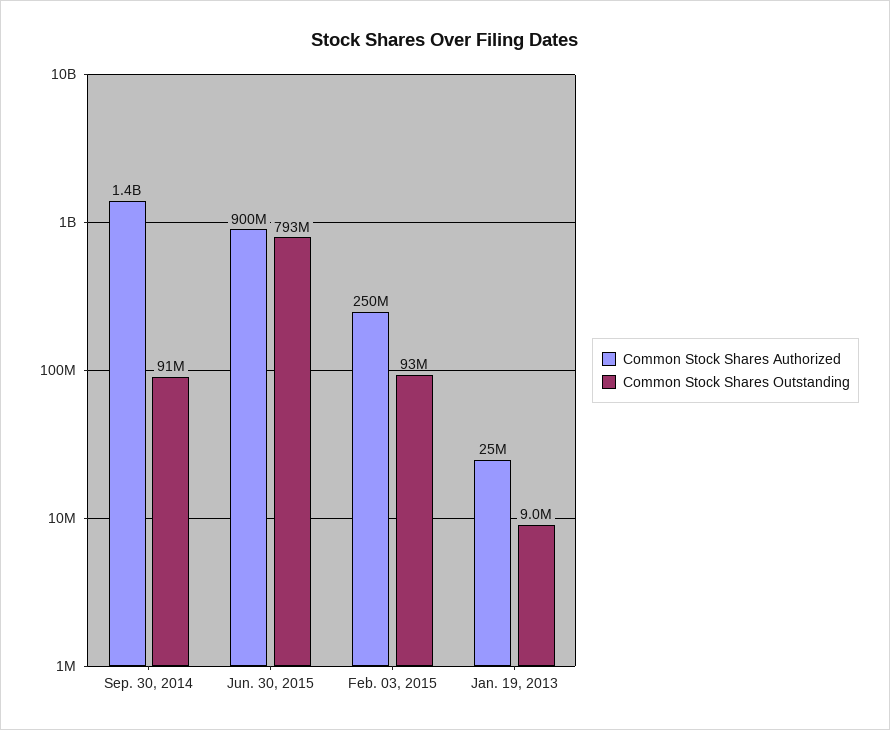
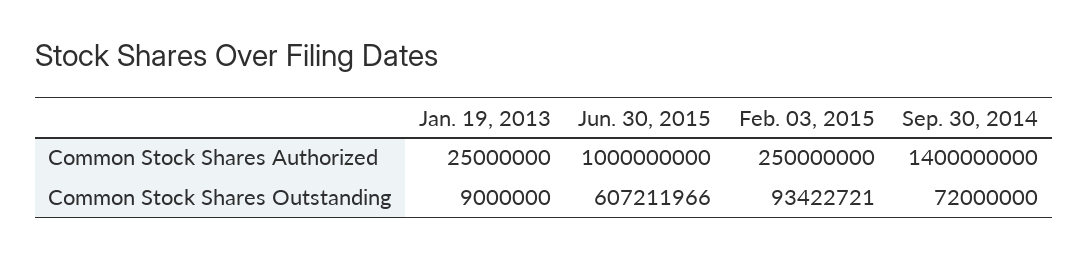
  {
    "Common Stock Shares Authorized": {
      "Sep. 30, 2014": 1400000000,
-     "Jun. 30, 2015": 900000000,
+     "Jun. 30, 2015": 1000000000,
      "Feb. 03, 2015": 250000000,
      "Jan. 19, 2013": 25000000
    },
    "Common Stock Shares Outstanding": {
-     "Sep. 30, 2014": 91000000,
+     "Sep. 30, 2014": 72000000,
-     "Jun. 30, 2015": 793000000,
+     "Jun. 30, 2015": 607211966,
      "Feb. 03, 2015": 93422721,
      "Jan. 19, 2013": 9000000
    }
  }

